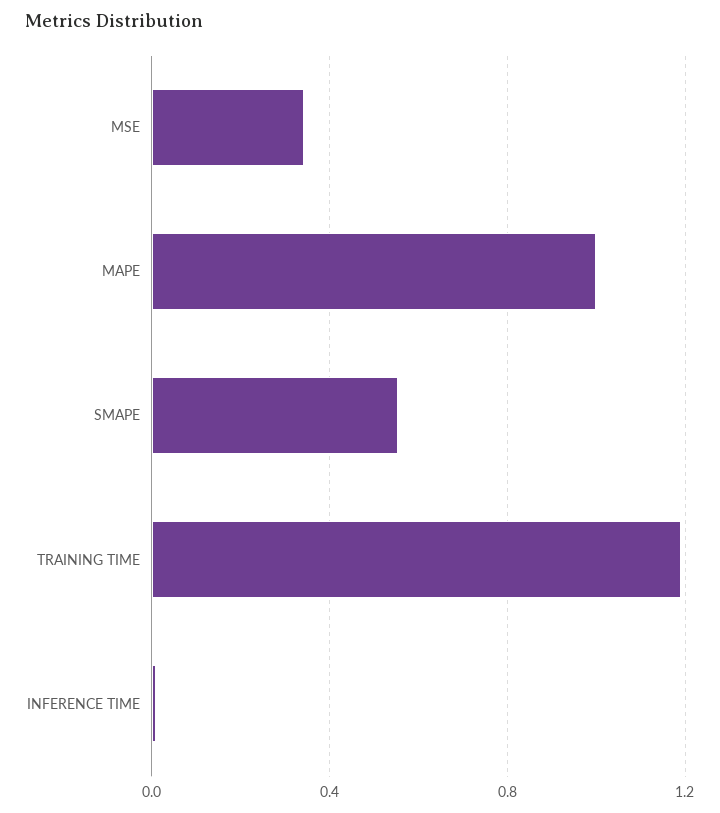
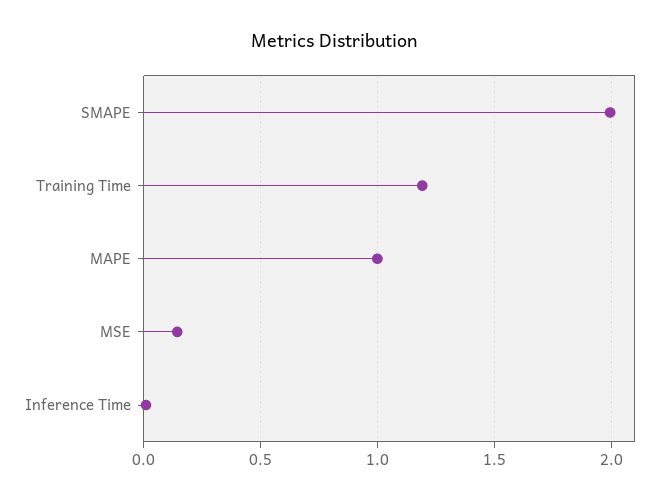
  {
-   "MSE": 0.35,
+   "MSE": 0.15,
    "MAPE": 1,
-   "SMAPE": 0.55,
+   "SMAPE": 2,
    "TRAINING TIME": 1.2,
    "INFERENCE TIME": 0
  }

